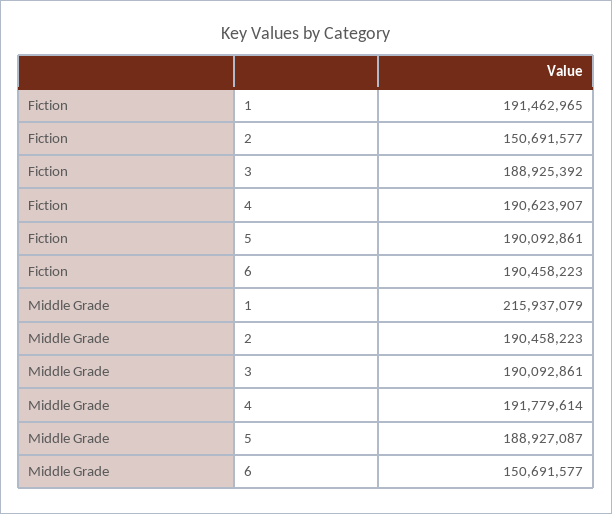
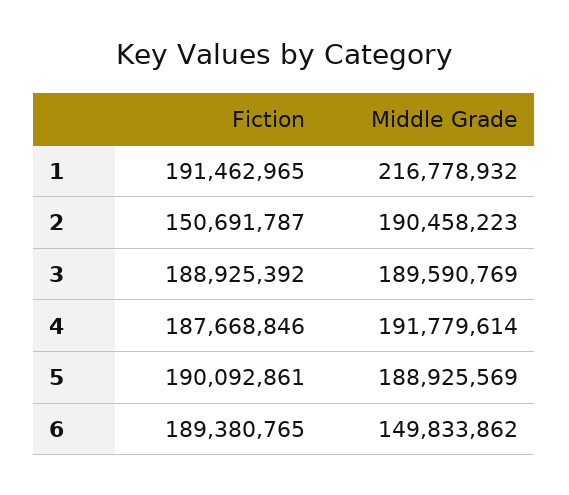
  {
    "Fiction": {
      "1": 191462965,
-     "2": 150691577,
+     "2": 150691787,
      "3": 188925392,
-     "4": 190623907,
+     "4": 187668846,
      "5": 190092861,
-     "6": 190458223
+     "6": 189380765
    },
    "Middle Grade": {
-     "1": 215937079,
+     "1": 216778932,
      "2": 190458223,
-     "3": 190092861,
+     "3": 189590769,
      "4": 191779614,
-     "5": 188927087,
+     "5": 188925569,
-     "6": 150691577
+     "6": 149833862
    }
  }

